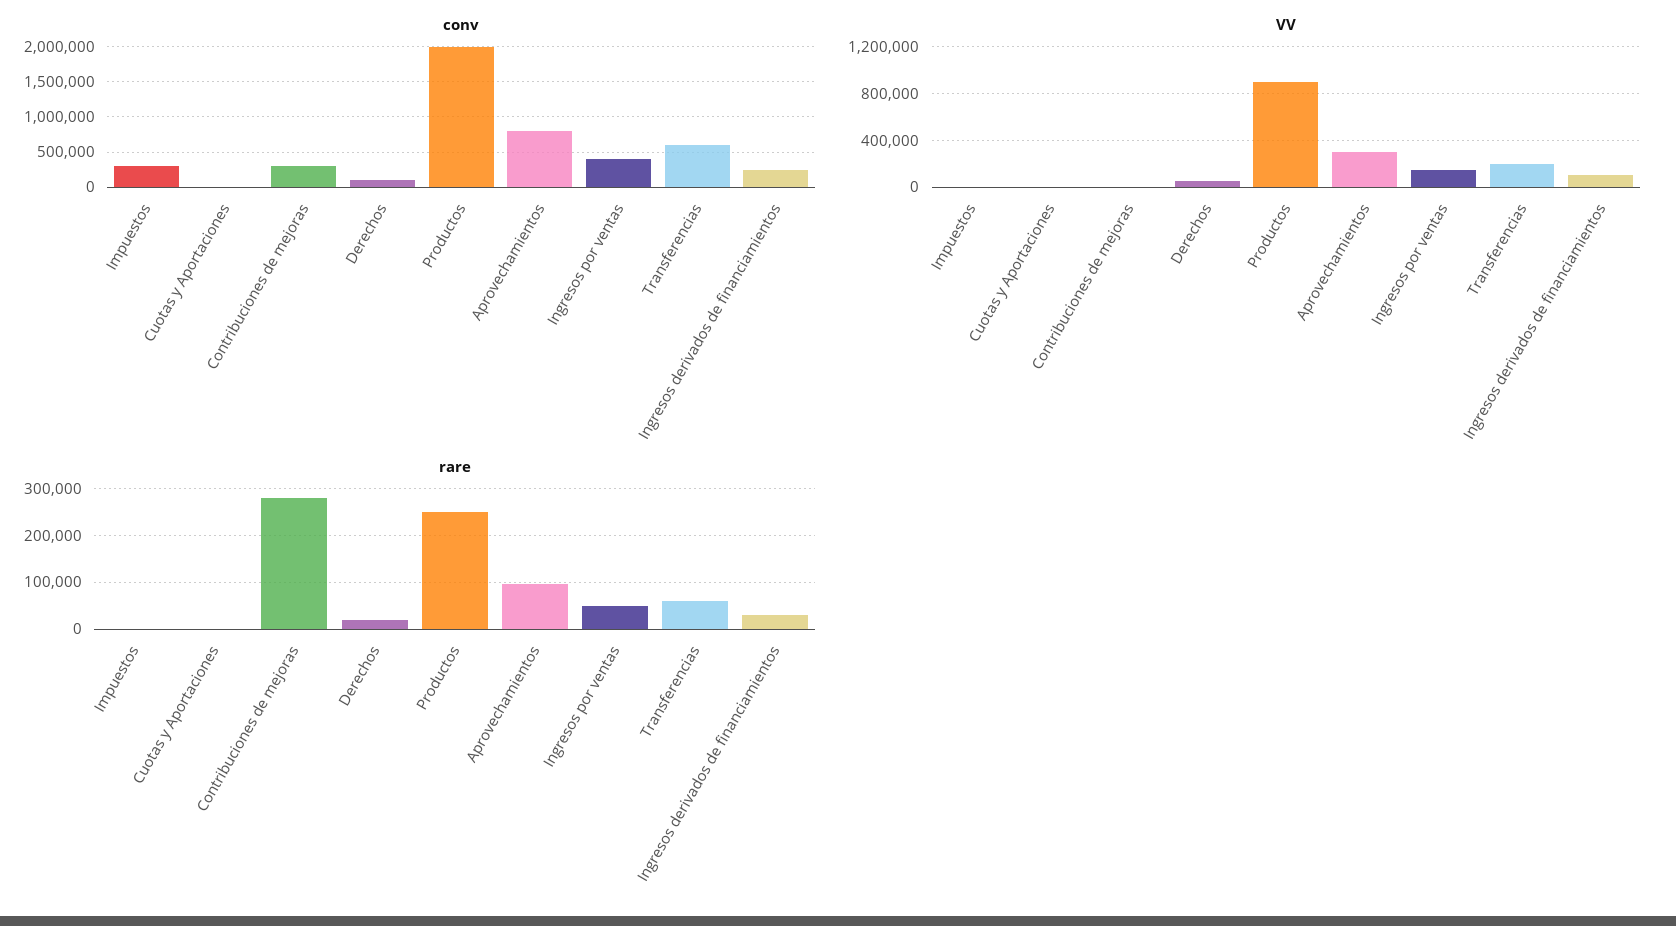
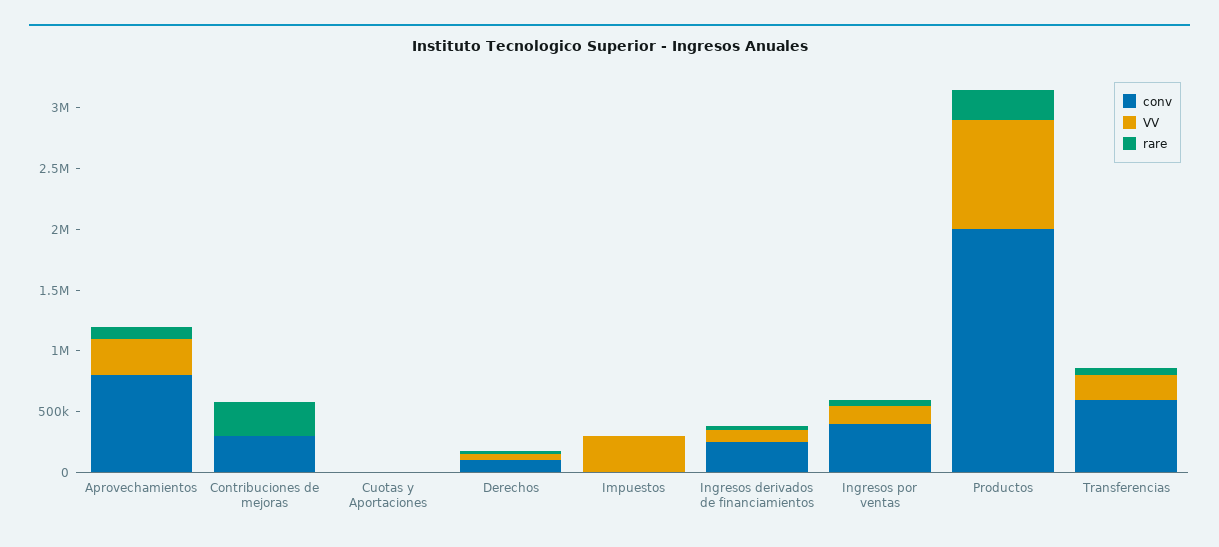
  {
    "conv": {
-     "Impuestos": 300000,
+     "Impuestos": 0,
      "Cuotas y Aportaciones": 0,
      "Contribuciones de mejoras": 300000,
      "Derechos": 100000,
      "Productos": 2000000,
      "Aprovechamientos": 800000,
      "Ingresos por ventas": 400000,
      "Transferencias": 600000,
      "Ingresos derivados de financiamientos": 300000
    },
    "VV": {
-     "Impuestos": 0,
+     "Impuestos": 300000,
      "Cuotas y Aportaciones": 0,
      "Contribuciones de mejoras": 0,
      "Derechos": 100000,
      "Productos": 900000,
      "Aprovechamientos": 300000,
      "Ingresos por ventas": 200000,
      "Transferencias": 200000,
      "Ingresos derivados de financiamientos": 100000
    },
    "rare": {
      "Impuestos": 0,
      "Cuotas y Aportaciones": 0,
      "Contribuciones de mejoras": 280000,
      "Derechos": 20000,
      "Productos": 240000,
      "Aprovechamientos": 100000,
      "Ingresos por ventas": 60000,
      "Transferencias": 60000,
      "Ingresos derivados de financiamientos": 40000
    }
  }

